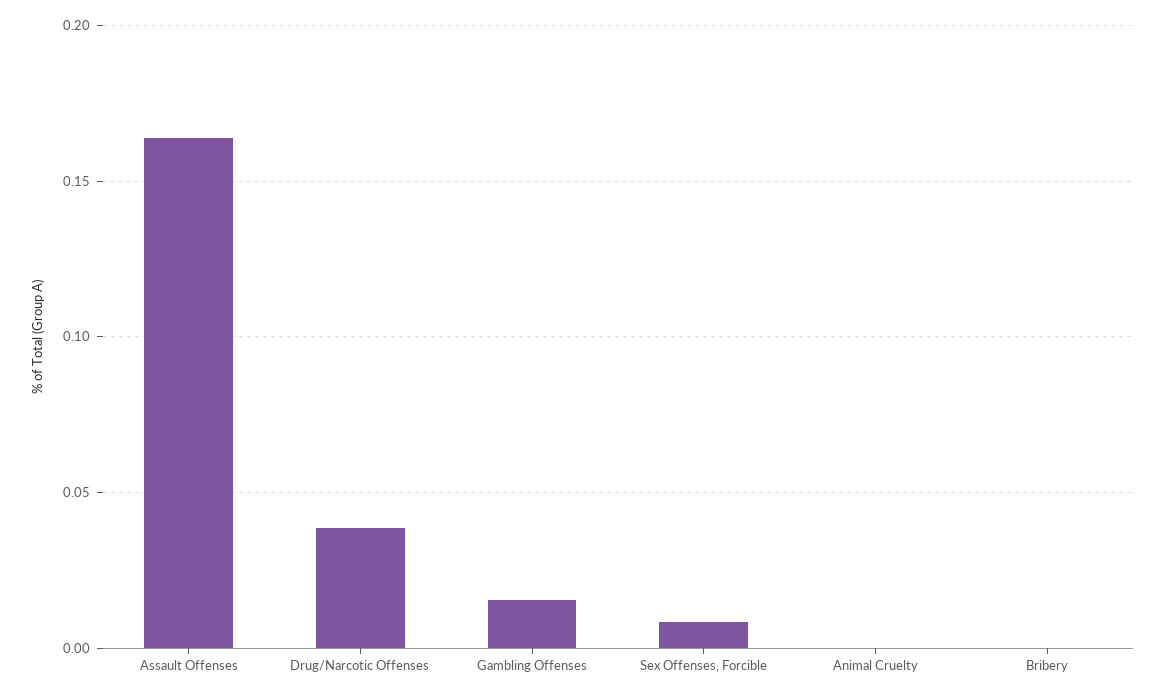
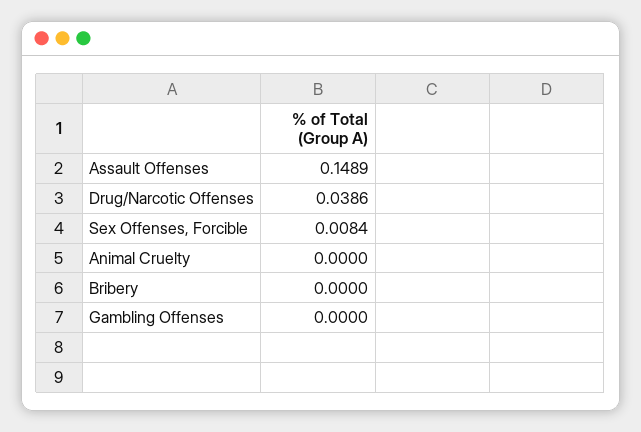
  {
-   "Assault Offenses": 0.165,
+   "Assault Offenses": 0.1489,
    "Drug/Narcotic Offenses": 0.0386,
-   "Gambling Offenses": 0.015,
+   "Gambling Offenses": 0,
    "Sex Offenses, Forcible": 0.0084,
    "Animal Cruelty": 0,
    "Bribery": 0
  }

